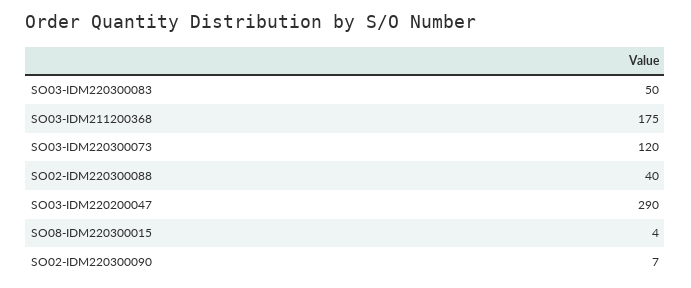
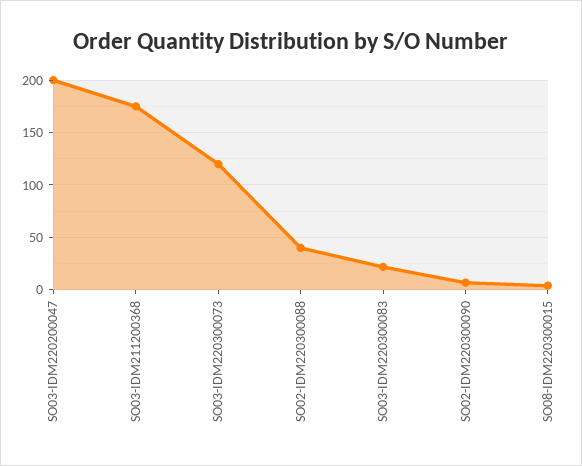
  {
-   "SO03-IDM220300083": 50,
+   "SO03-IDM220300083": 20,
    "SO03-IDM211200368": 175,
    "SO03-IDM220300073": 120,
    "SO02-IDM220300088": 40,
-   "SO03-IDM220200047": 290,
+   "SO03-IDM220200047": 200,
    "SO08-IDM220300015": 4,
    "SO02-IDM220300090": 7
  }

